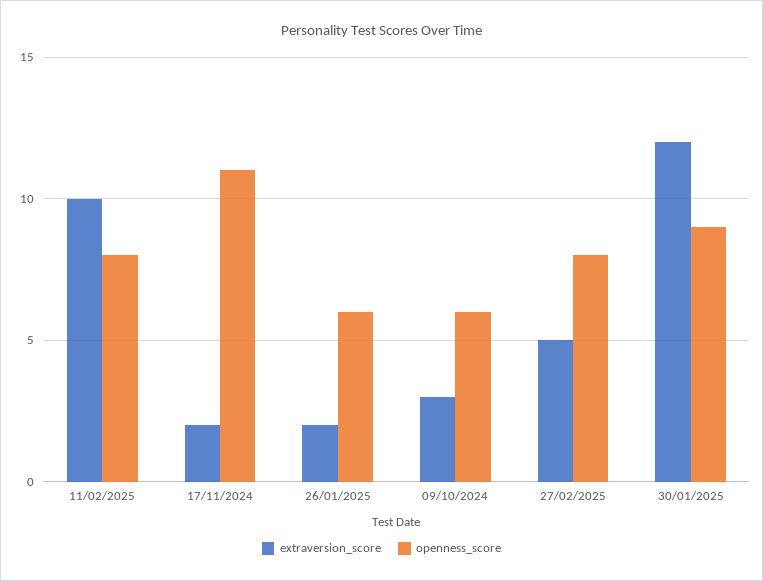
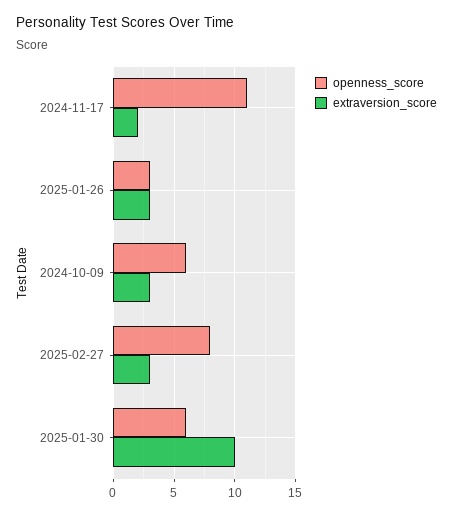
  {
    "extraversion_score": {
-     "11/02/2025": 10,
      "17/11/2024": 2,
-     "26/01/2025": 2,
+     "26/01/2025": 3,
      "09/10/2024": 3,
-     "27/02/2025": 5,
+     "27/02/2025": 3,
-     "30/01/2025": 12
+     "30/01/2025": 10
    },
    "openness_score": {
-     "11/02/2025": 8,
      "17/11/2024": 11,
-     "26/01/2025": 6,
+     "26/01/2025": 3,
      "09/10/2024": 6,
      "27/02/2025": 8,
-     "30/01/2025": 9
+     "30/01/2025": 6
    }
  }

